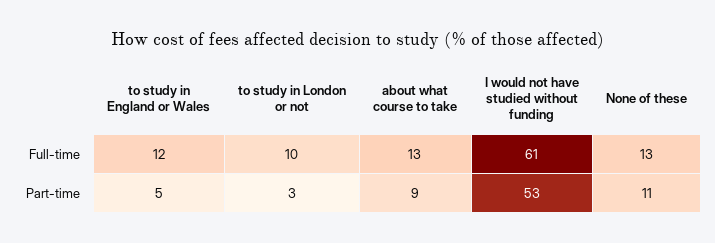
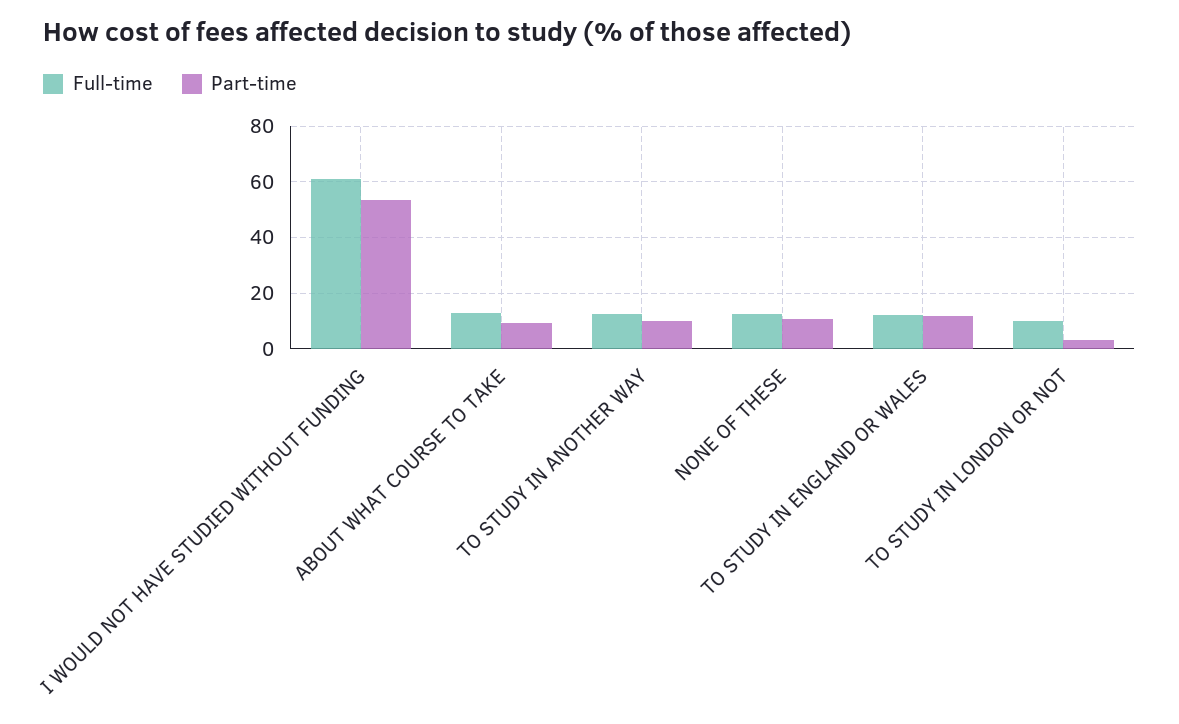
  {
    "Full-time": {
      "to study in England or Wales": 12,
      "to study in London or not": 10,
      "about what course to take": 13,
      "I would not have studied without funding": 61,
-     "None of these": 13
+     "None of these": 13,
+     "TO STUDY IN ANOTHER WAY": 12.5
    },
    "Part-time": {
-     "to study in England or Wales": 5,
+     "to study in England or Wales": 12.5,
      "to study in London or not": 3,
      "about what course to take": 9,
      "I would not have studied without funding": 53,
-     "None of these": 11
+     "None of these": 11,
+     "TO STUDY IN ANOTHER WAY": 10
    }
  }

